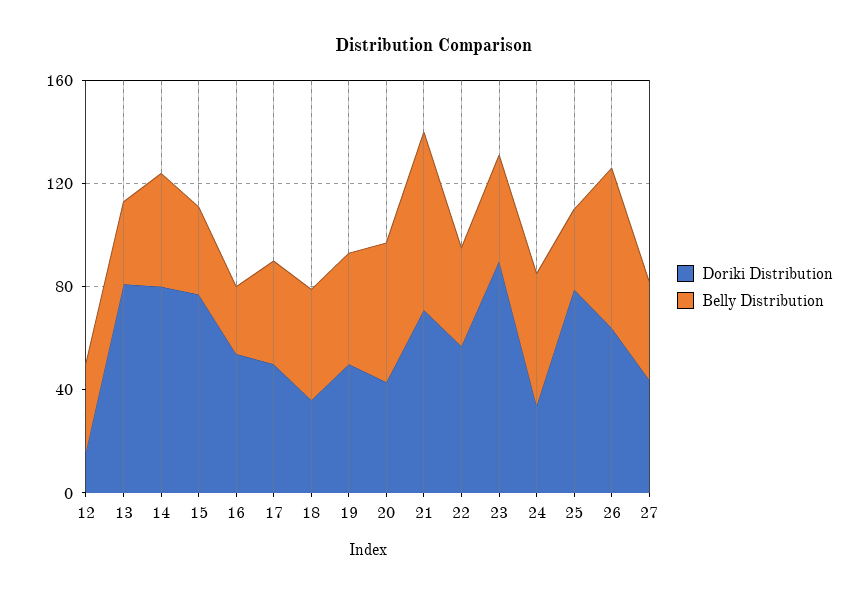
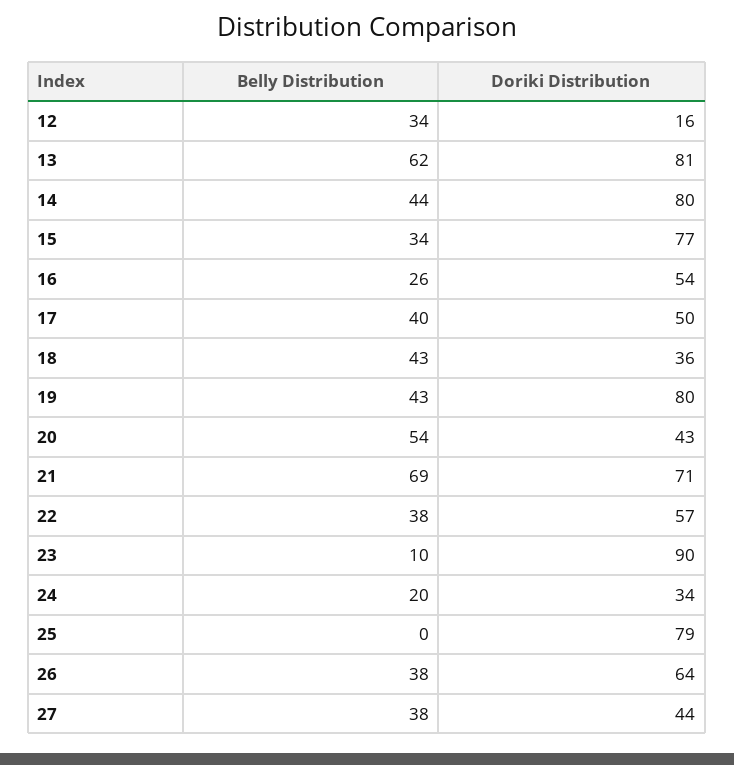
  {
    "Doriki Distribution": {
      "12": 16,
      "13": 81,
      "14": 80,
      "15": 77,
      "16": 54,
      "17": 50,
      "18": 36,
-     "19": 50,
+     "19": 80,
      "20": 43,
      "21": 71,
      "22": 57,
      "23": 90,
      "24": 34,
      "25": 79,
      "26": 64,
      "27": 44
    },
    "Belly Distribution": {
      "12": 34,
-     "13": 30,
+     "13": 62,
      "14": 44,
      "15": 34,
      "16": 26,
      "17": 40,
      "18": 43,
      "19": 43,
      "20": 54,
      "21": 69,
      "22": 38,
-     "23": 40,
+     "23": 10,
-     "24": 50,
+     "24": 20,
-     "25": 30,
+     "25": 0,
-     "26": 60,
+     "26": 38,
      "27": 38
    }
  }

